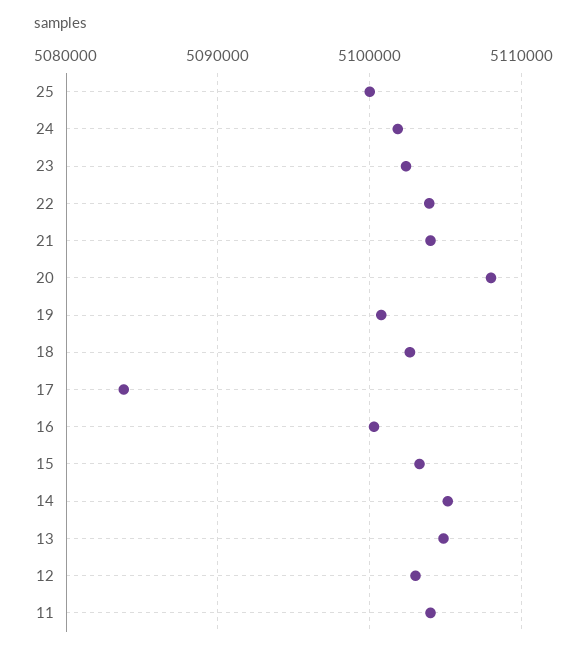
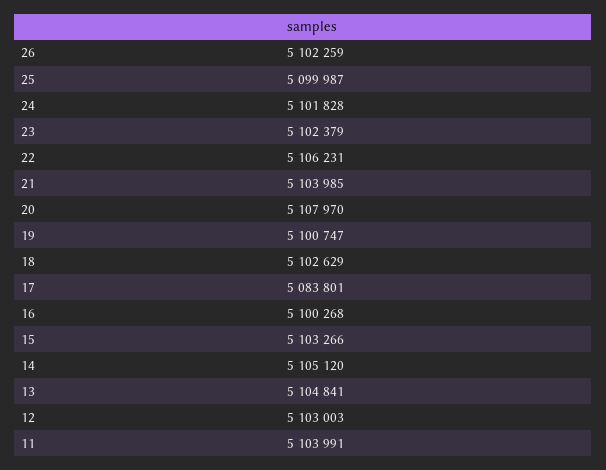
  {
    "25": 5099987,
    "24": 5101828,
    "23": 5102379,
-   "22": 5104000,
+   "22": 5106231,
    "21": 5103985,
    "20": 5107970,
    "19": 5100747,
    "18": 5102629,
    "17": 5083801,
    "16": 5100268,
    "15": 5103266,
    "14": 5105120,
    "13": 5104841,
    "12": 5103003,
-   "11": 5103991
+   "11": 5103991,
+   "26": 5102259
  }

